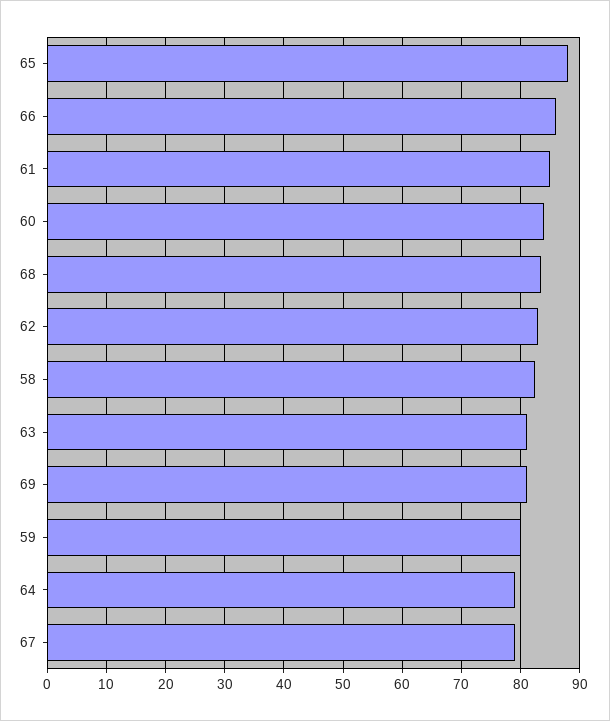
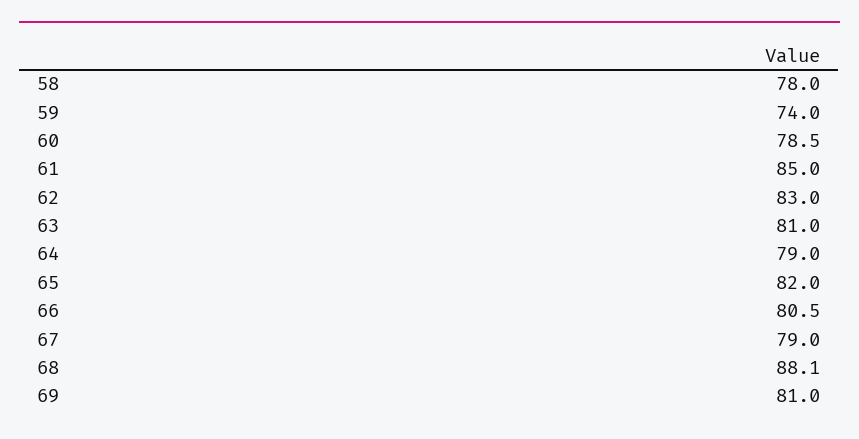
  {
-   "65": 88,
+   "65": 82,
-   "66": 86,
+   "66": 80.5,
    "61": 85,
-   "60": 84,
+   "60": 78.5,
-   "68": 84,
+   "68": 88.1,
    "62": 83,
-   "58": 82,
+   "58": 78,
    "63": 81,
    "69": 81,
-   "59": 80,
+   "59": 74,
    "64": 79,
    "67": 79
  }

